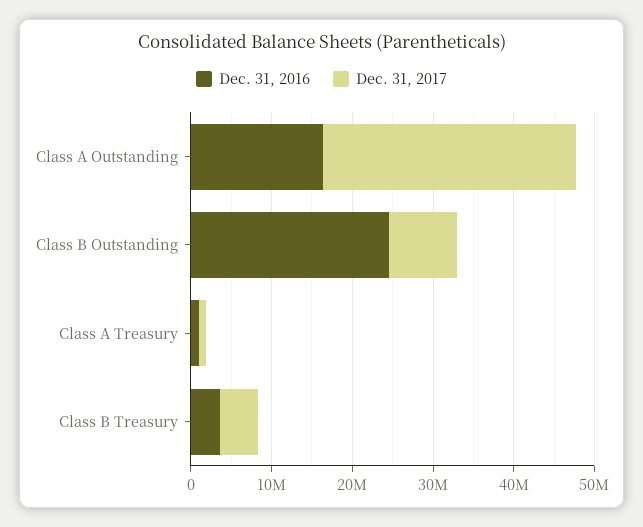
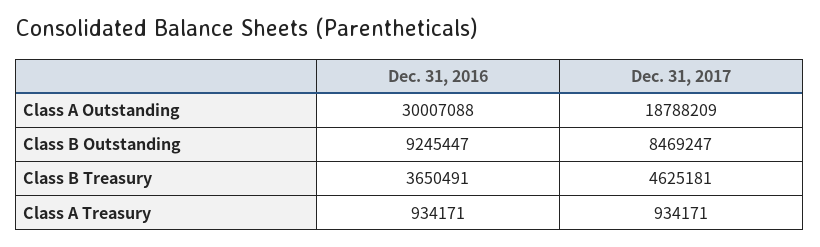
  {
    "Dec. 31, 2016": {
-     "Class A Outstanding": 16000000,
+     "Class A Outstanding": 30007088,
-     "Class B Outstanding": 24000000,
+     "Class B Outstanding": 9245447,
      "Class A Treasury": 934171,
      "Class B Treasury": 3650491
    },
    "Dec. 31, 2017": {
-     "Class A Outstanding": 32000000,
+     "Class A Outstanding": 18788209,
      "Class B Outstanding": 8469247,
      "Class A Treasury": 934171,
      "Class B Treasury": 4625181
    }
  }

